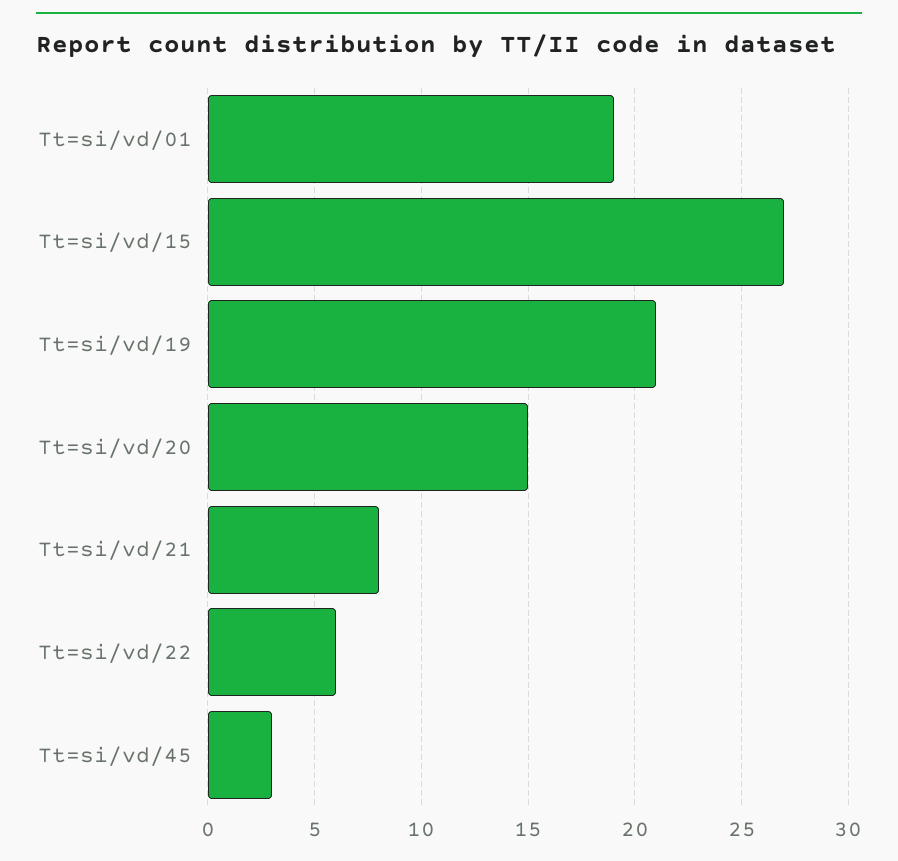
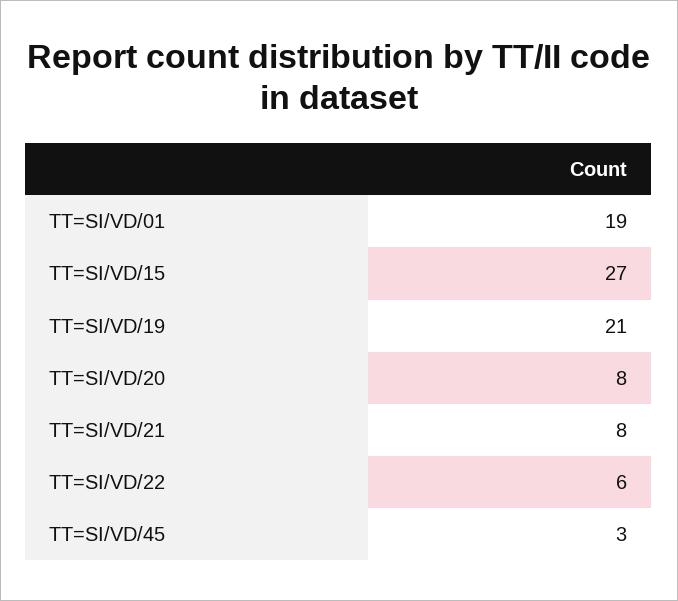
  {
    "Tt=si/vd/01": 19,
    "Tt=si/vd/15": 27,
    "Tt=si/vd/19": 21,
-   "Tt=si/vd/20": 15,
+   "Tt=si/vd/20": 8,
    "Tt=si/vd/21": 8,
    "Tt=si/vd/22": 6,
    "Tt=si/vd/45": 3
  }

